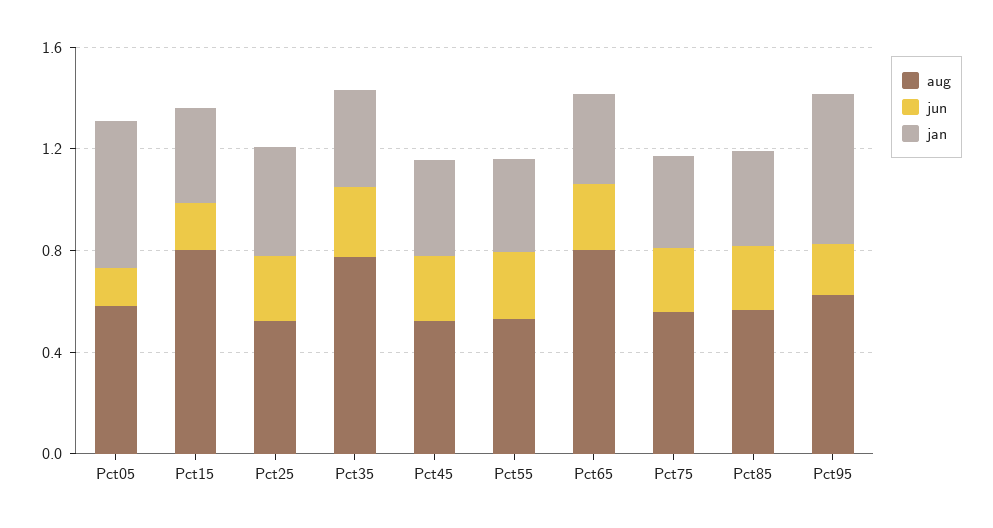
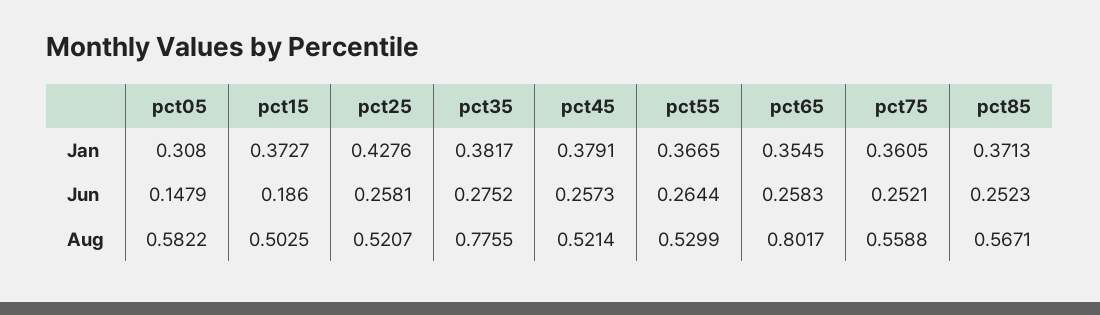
  {
    "aug": {
      "Pct05": 0.5822,
-     "Pct15": 0.8,
+     "Pct15": 0.5025,
      "Pct25": 0.5207,
      "Pct35": 0.7755,
      "Pct45": 0.5214,
      "Pct55": 0.5299,
      "Pct65": 0.8017,
      "Pct75": 0.5588,
-     "Pct85": 0.5671,
+     "Pct85": 0.5671
-     "Pct95": 0.6
    },
    "jun": {
      "Pct05": 0.1479,
      "Pct15": 0.186,
      "Pct25": 0.2581,
      "Pct35": 0.2752,
      "Pct45": 0.2573,
      "Pct55": 0.2644,
      "Pct65": 0.2583,
      "Pct75": 0.2521,
-     "Pct85": 0.2523,
+     "Pct85": 0.2523
-     "Pct95": 0.2
    },
    "jan": {
-     "Pct05": 0.6,
+     "Pct05": 0.308,
      "Pct15": 0.3727,
      "Pct25": 0.4276,
      "Pct35": 0.3817,
      "Pct45": 0.3791,
      "Pct55": 0.3665,
      "Pct65": 0.3545,
      "Pct75": 0.3605,
-     "Pct85": 0.3713,
+     "Pct85": 0.3713
-     "Pct95": 0.6
    }
  }

